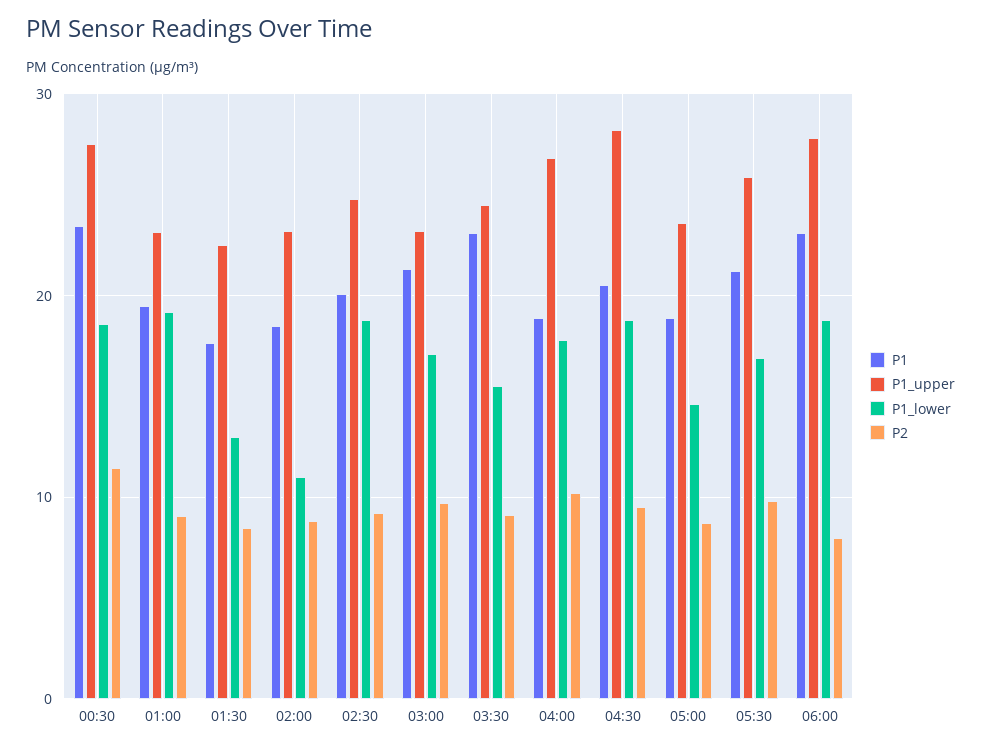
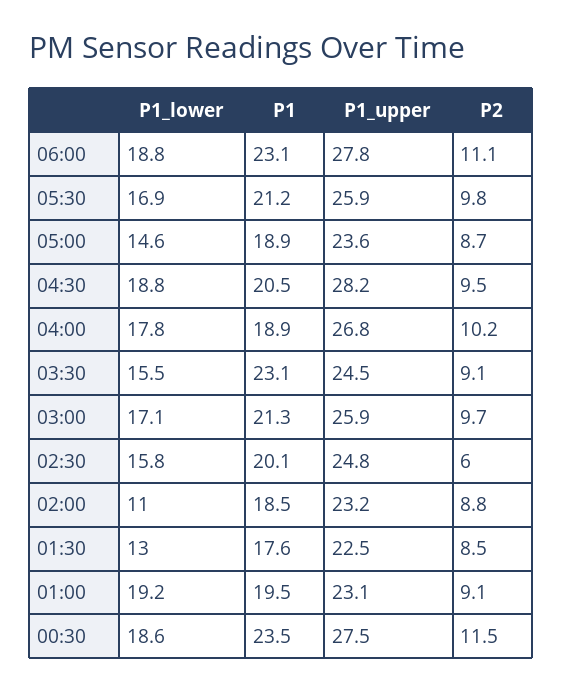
  {
    "P1": {
      "00:30": 23.5,
      "01:00": 19.5,
      "01:30": 17.6,
      "02:00": 18.5,
      "02:30": 20.1,
      "03:00": 21.3,
      "03:30": 23.1,
      "04:00": 18.9,
      "04:30": 20.5,
      "05:00": 18.9,
      "05:30": 21.2,
      "06:00": 23.1
    },
    "P1_upper": {
      "00:30": 27.5,
      "01:00": 23.1,
      "01:30": 22.5,
      "02:00": 23.2,
      "02:30": 24.8,
-     "03:00": 23,
+     "03:00": 25.9,
      "03:30": 24.5,
      "04:00": 26.8,
      "04:30": 28.2,
      "05:00": 23.6,
      "05:30": 25.9,
      "06:00": 27.8
    },
    "P1_lower": {
      "00:30": 18.6,
      "01:00": 19.2,
      "01:30": 13,
      "02:00": 11,
-     "02:30": 19,
+     "02:30": 15.8,
      "03:00": 17.1,
      "03:30": 15.5,
      "04:00": 17.8,
      "04:30": 18.8,
      "05:00": 14.6,
      "05:30": 16.9,
      "06:00": 18.8
    },
    "P2": {
      "00:30": 11.5,
      "01:00": 9.1,
      "01:30": 8.5,
      "02:00": 8.8,
-     "02:30": 9,
+     "02:30": 6,
      "03:00": 9.7,
      "03:30": 9.1,
      "04:00": 10.2,
      "04:30": 9.5,
      "05:00": 8.7,
      "05:30": 9.8,
-     "06:00": 8
+     "06:00": 11.1
    }
  }

